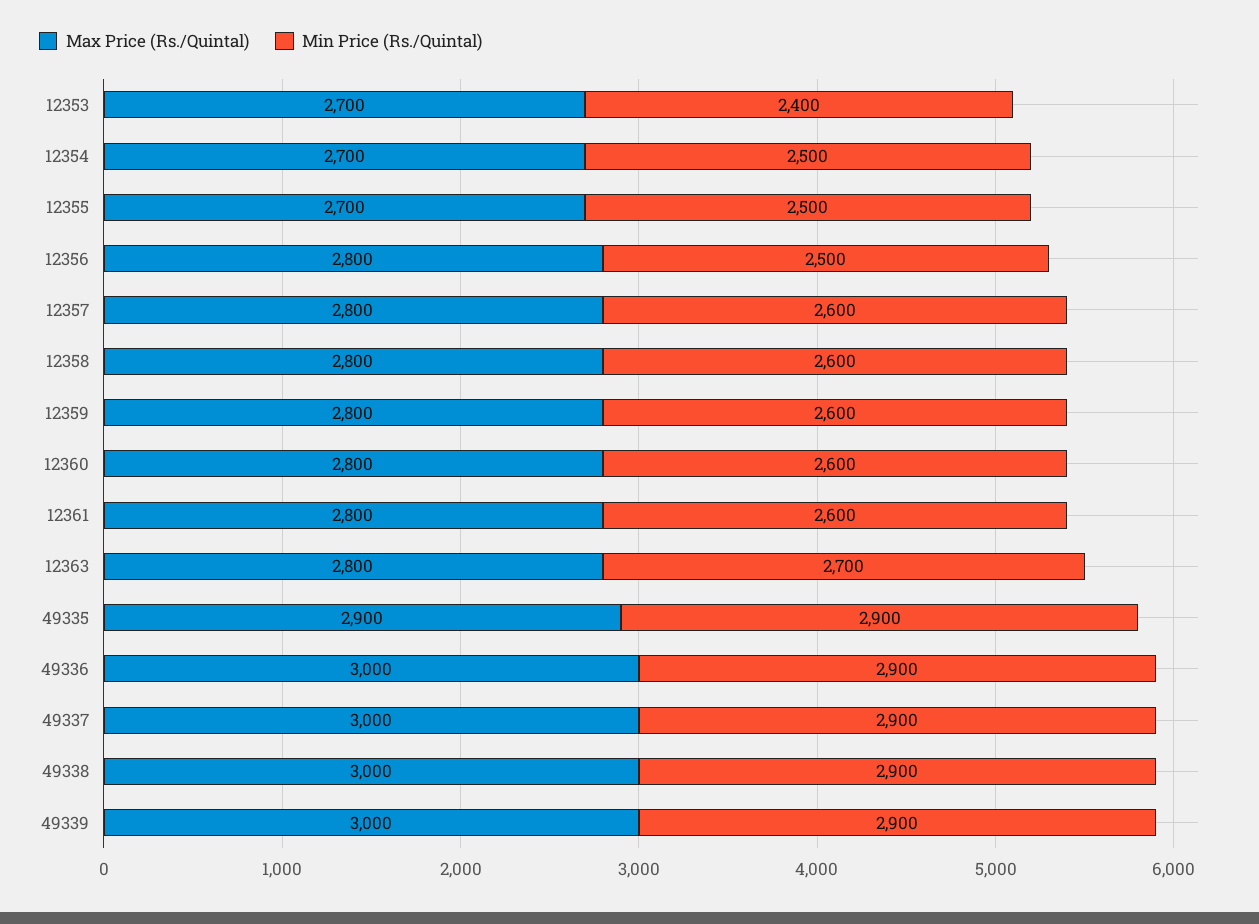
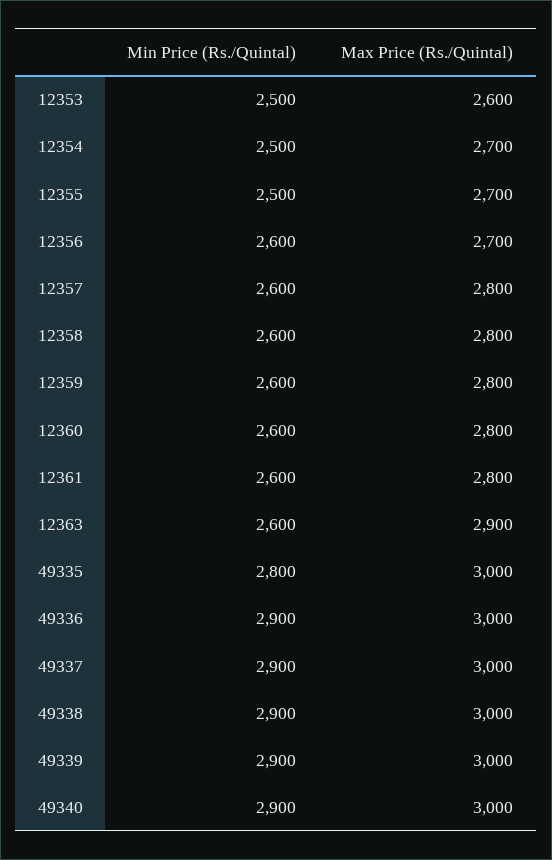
  {
    "Max Price (Rs./Quintal)": {
-     "12353": 2700,
+     "12353": 2600,
      "12354": 2700,
      "12355": 2700,
-     "12356": 2800,
+     "12356": 2700,
      "12357": 2800,
      "12358": 2800,
      "12359": 2800,
      "12360": 2800,
      "12361": 2800,
-     "12363": 2800,
+     "12363": 2900,
-     "49335": 2900,
+     "49335": 3000,
      "49336": 3000,
      "49337": 3000,
      "49338": 3000,
-     "49339": 3000
+     "49339": 3000,
+     "49340": 3000
    },
    "Min Price (Rs./Quintal)": {
-     "12353": 2400,
+     "12353": 2500,
      "12354": 2500,
      "12355": 2500,
-     "12356": 2500,
+     "12356": 2600,
      "12357": 2600,
      "12358": 2600,
      "12359": 2600,
      "12360": 2600,
      "12361": 2600,
-     "12363": 2700,
+     "12363": 2600,
-     "49335": 2900,
+     "49335": 2800,
      "49336": 2900,
      "49337": 2900,
      "49338": 2900,
-     "49339": 2900
+     "49339": 2900,
+     "49340": 2900
    }
  }

